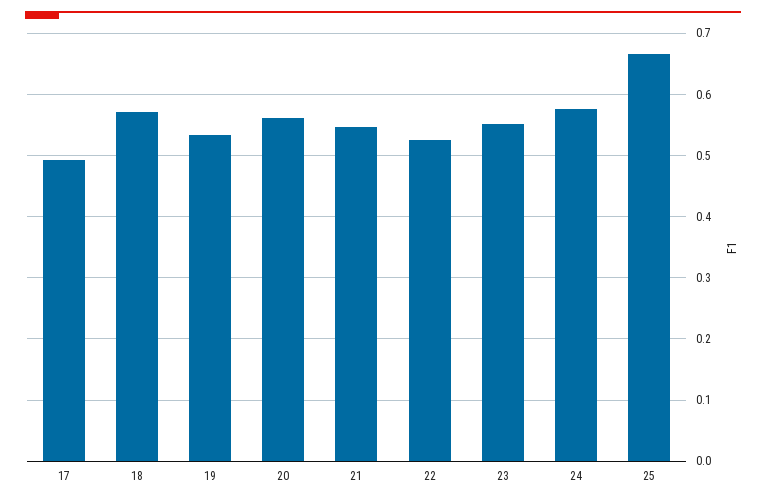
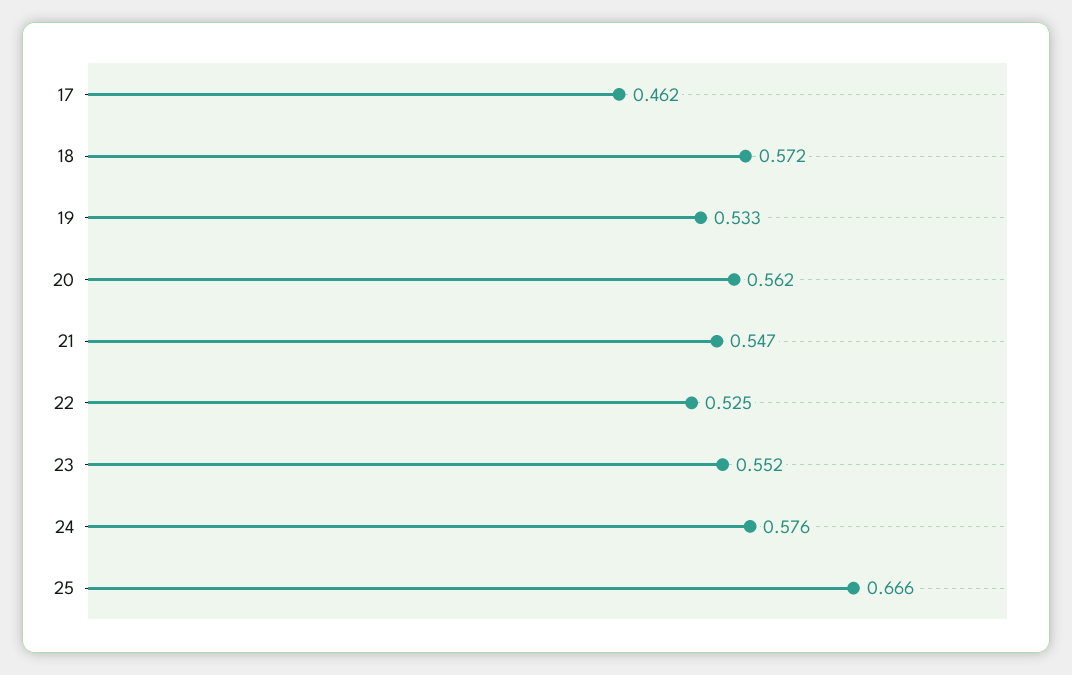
  {
-   "17": 0.49,
+   "17": 0.462,
    "18": 0.572,
    "19": 0.533,
    "20": 0.562,
    "21": 0.547,
    "22": 0.525,
    "23": 0.552,
    "24": 0.576,
    "25": 0.666
  }

